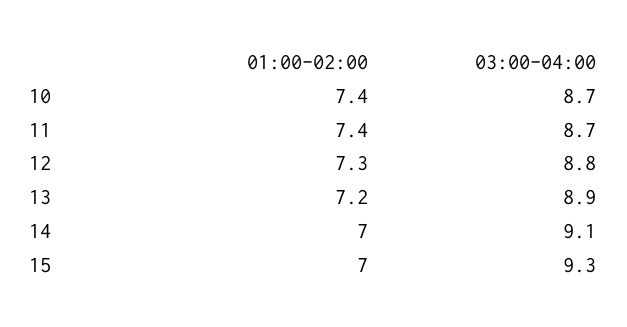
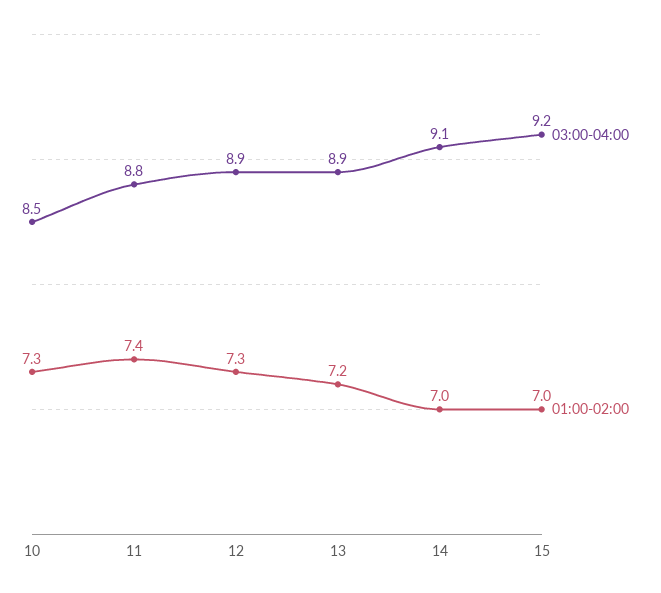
  {
    "01:00-02:00": {
-     "10": 7.4,
+     "10": 7.3,
      "11": 7.4,
      "12": 7.3,
      "13": 7.2,
      "14": 7,
      "15": 7
    },
    "03:00-04:00": {
-     "10": 8.7,
+     "10": 8.5,
-     "11": 8.7,
+     "11": 8.8,
-     "12": 8.8,
+     "12": 8.9,
      "13": 8.9,
      "14": 9.1,
-     "15": 9.3
+     "15": 9.2
    }
  }

